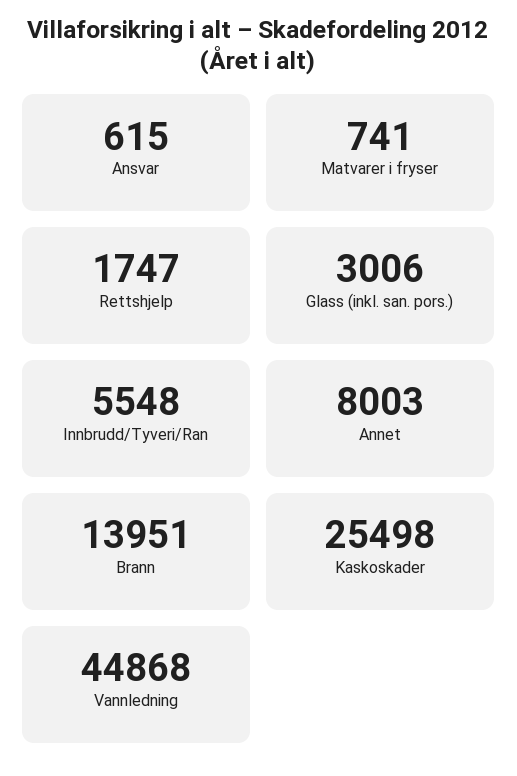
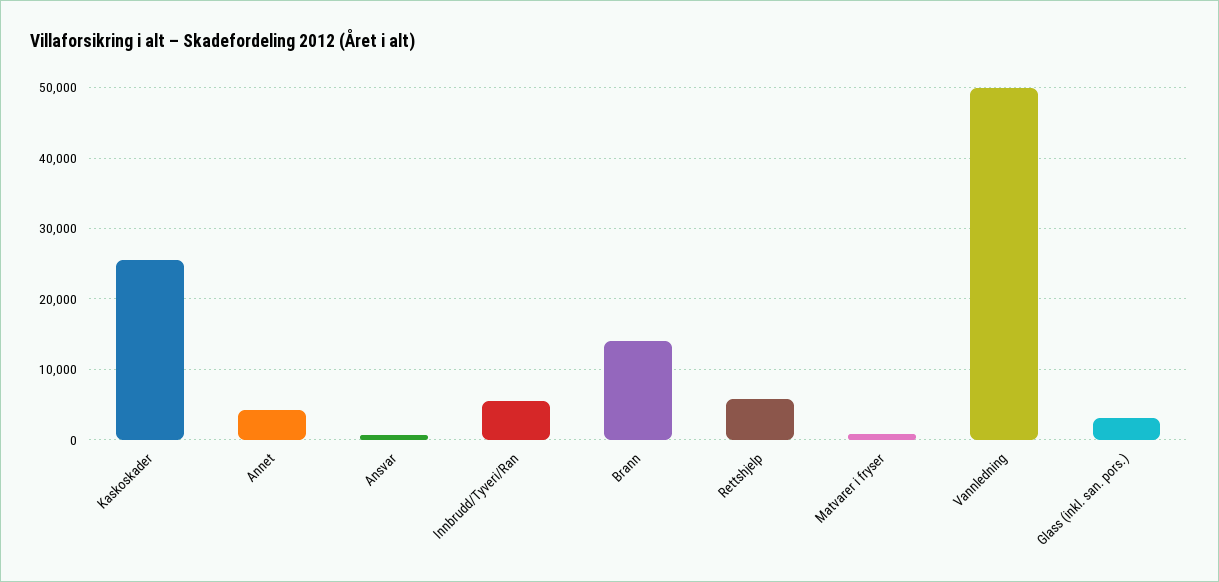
  {
    "Ansvar": 615,
    "Matvarer i fryser": 741,
-   "Rettshjelp": 1747,
+   "Rettshjelp": 6000,
    "Glass (inkl. san. pors.)": 3006,
    "Innbrudd/Tyveri/Ran": 5548,
-   "Annet": 8003,
+   "Annet": 4000,
    "Brann": 13951,
    "Kaskoskader": 25498,
-   "Vannledning": 44868
+   "Vannledning": 50000
  }

